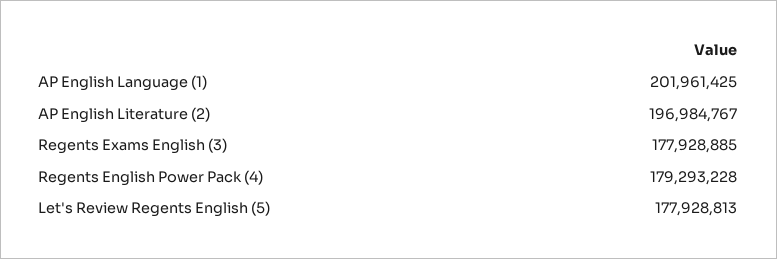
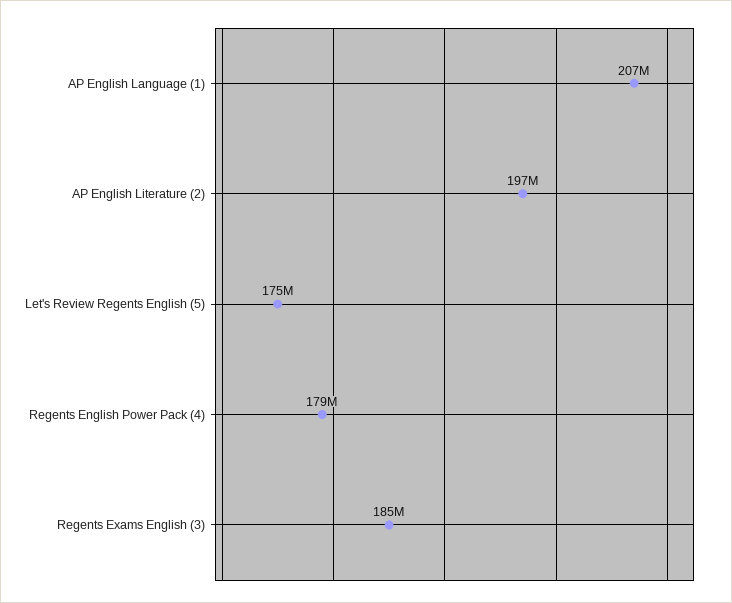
  {
-   "AP English Language (1)": 201961425,
+   "AP English Language (1)": 207000000,
    "AP English Literature (2)": 196984767,
-   "Regents Exams English (3)": 177928885,
+   "Regents Exams English (3)": 185000000,
    "Regents English Power Pack (4)": 179293228,
-   "Let's Review Regents English (5)": 177928813
+   "Let's Review Regents English (5)": 175000000
  }

